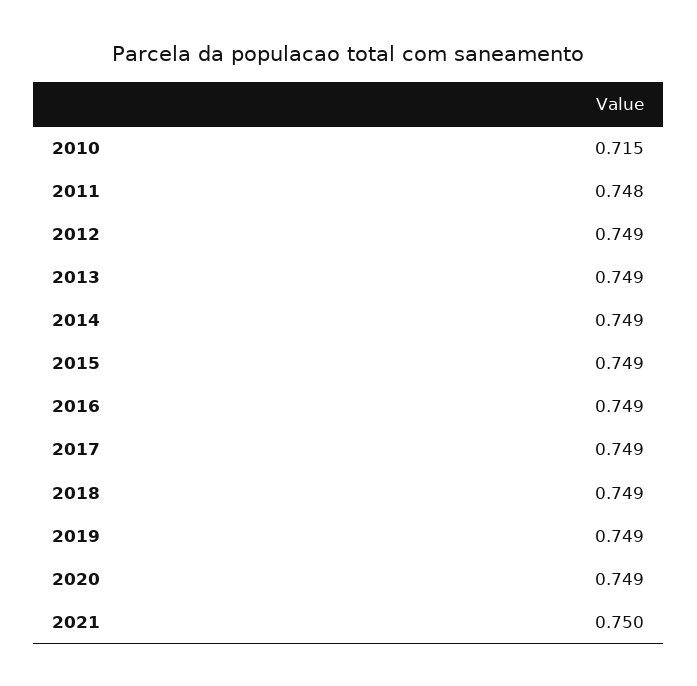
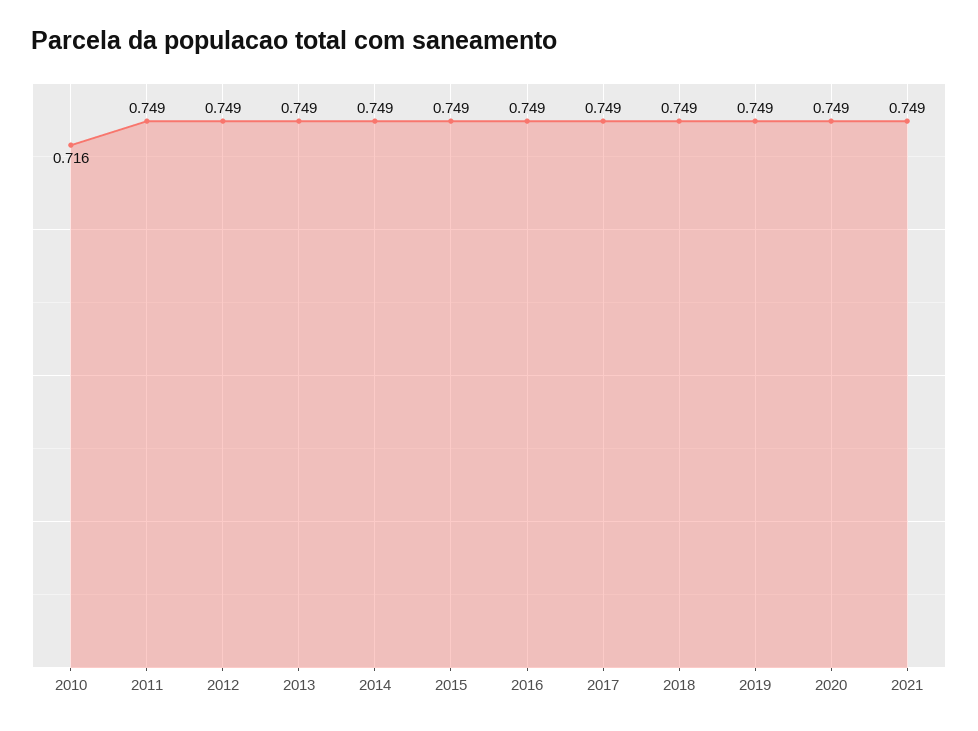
  {
-   "2010": 0.715,
+   "2010": 0.716,
-   "2011": 0.748,
+   "2011": 0.749,
    "2012": 0.749,
    "2013": 0.749,
    "2014": 0.749,
    "2015": 0.749,
    "2016": 0.749,
    "2017": 0.749,
    "2018": 0.749,
    "2019": 0.749,
    "2020": 0.749,
-   "2021": 0.75
+   "2021": 0.749
  }

